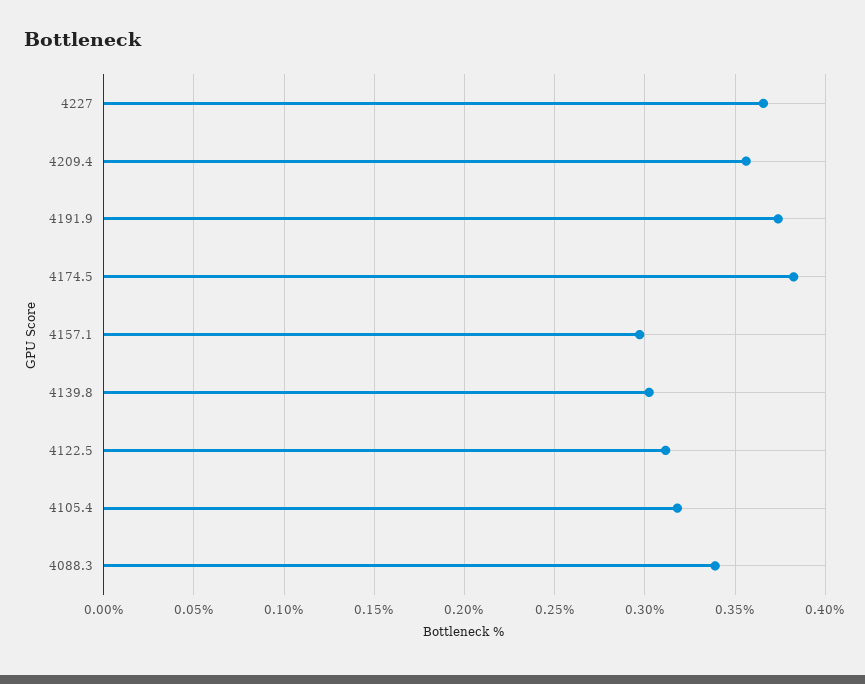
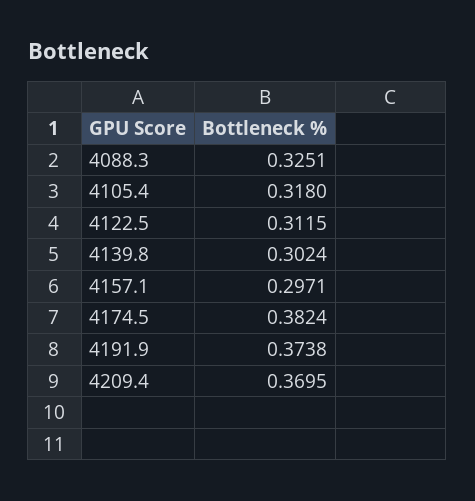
  {
-   "4227": 0.365,
-   "4209.4": 0.355,
+   "4209.4": 0.3695,
    "4191.9": 0.3738,
    "4174.5": 0.3824,
    "4157.1": 0.2971,
    "4139.8": 0.3024,
    "4122.5": 0.3115,
    "4105.4": 0.318,
-   "4088.3": 0.34
+   "4088.3": 0.3251
  }

